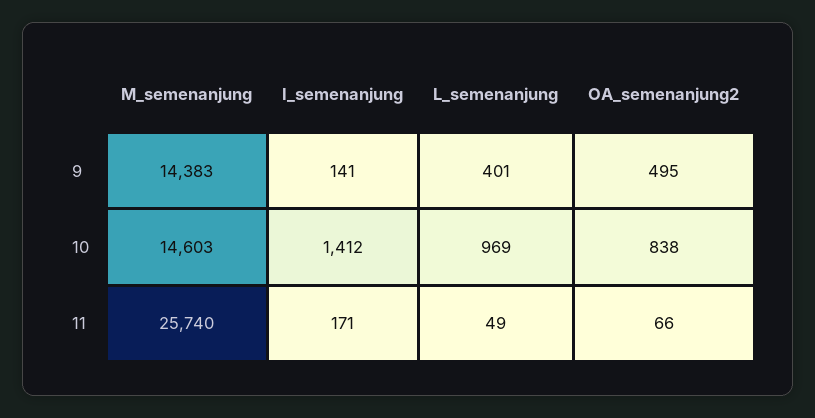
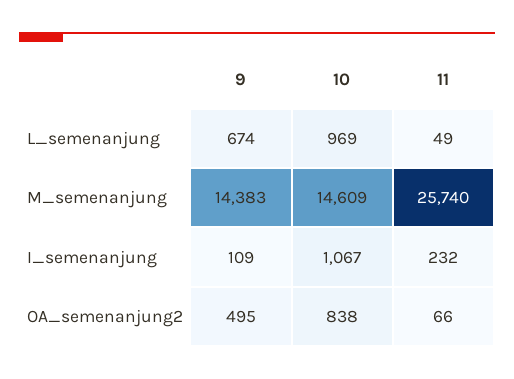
  {
    "M_semenanjung": {
      "9": 14383,
-     "10": 14603,
+     "10": 14609,
      "11": 25740
    },
    "I_semenanjung": {
-     "9": 141,
+     "9": 109,
-     "10": 1412,
+     "10": 1067,
-     "11": 171
+     "11": 232
    },
    "L_semenanjung": {
-     "9": 401,
+     "9": 674,
      "10": 969,
      "11": 49
    },
    "OA_semenanjung2": {
      "9": 495,
      "10": 838,
      "11": 66
    }
  }

